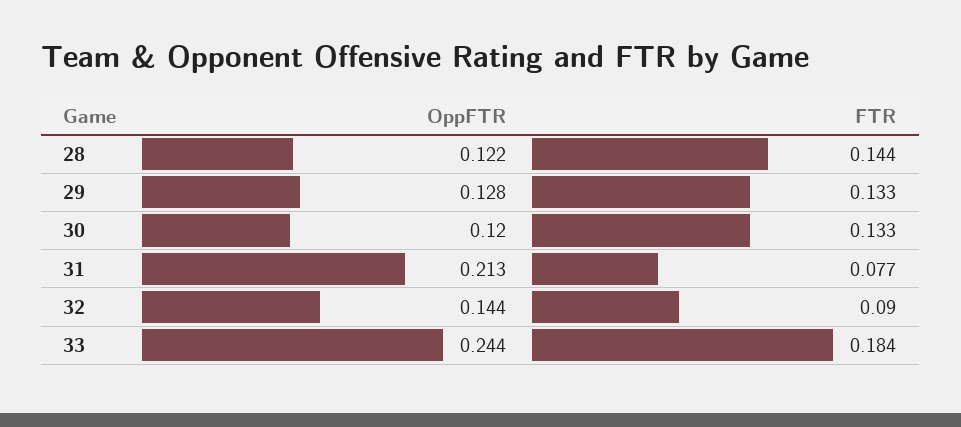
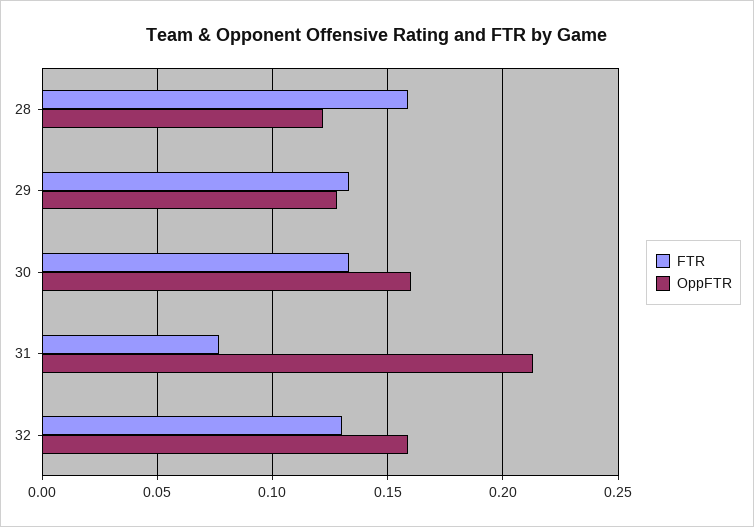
  {
    "OppFTR": {
      "28": 0.122,
      "29": 0.128,
-     "30": 0.12,
+     "30": 0.16,
      "31": 0.213,
-     "32": 0.144,
+     "32": 0.16
-     "33": 0.244
    },
    "FTR": {
-     "28": 0.144,
+     "28": 0.16,
      "29": 0.133,
      "30": 0.133,
      "31": 0.077,
-     "32": 0.09,
+     "32": 0.13
-     "33": 0.184
    }
  }

